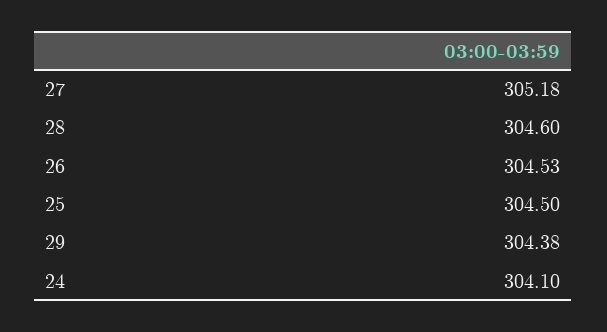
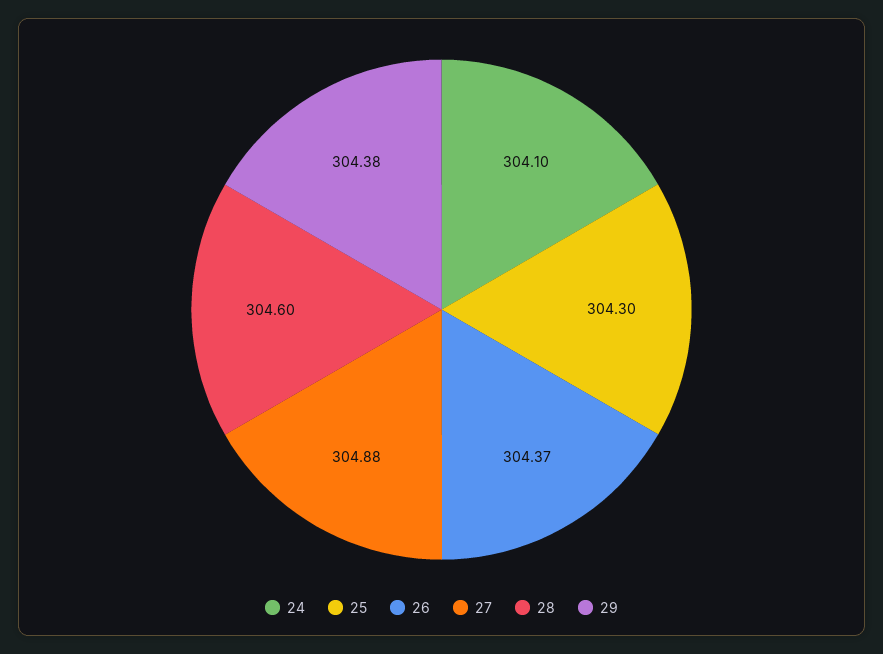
  {
-   "27": 305.18,
+   "27": 304.88,
    "28": 304.6,
-   "26": 304.53,
+   "26": 304.37,
-   "25": 304.5,
+   "25": 304.3,
    "29": 304.38,
    "24": 304.1
  }

